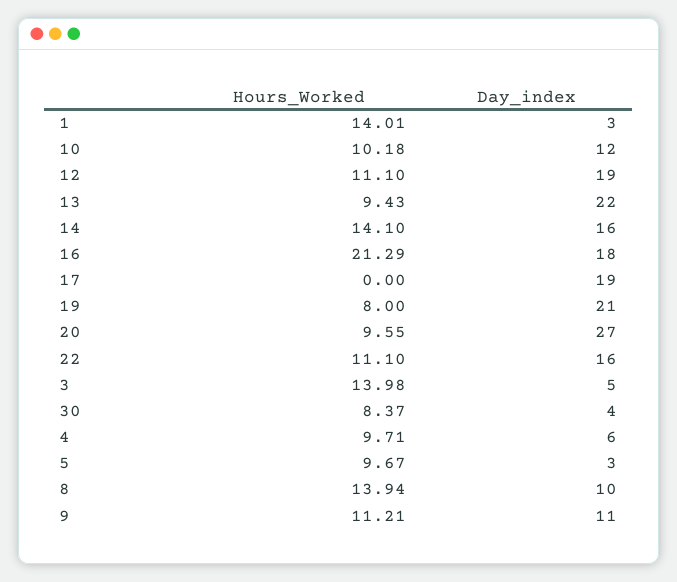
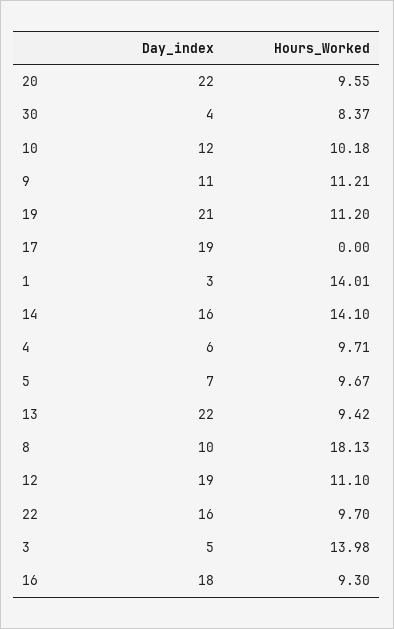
  {
    "Hours_Worked": {
      "1": 14.01,
      "10": 10.18,
      "12": 11.1,
-     "13": 9.43,
+     "13": 9.42,
      "14": 14.1,
-     "16": 21.29,
+     "16": 9.3,
      "17": 0,
-     "19": 8,
+     "19": 11.2,
      "20": 9.55,
-     "22": 11.1,
+     "22": 9.7,
      "3": 13.98,
      "30": 8.37,
      "4": 9.71,
      "5": 9.67,
-     "8": 13.94,
+     "8": 18.13,
      "9": 11.21
    },
    "Day_index": {
      "1": 3,
      "10": 12,
      "12": 19,
      "13": 22,
      "14": 16,
      "16": 18,
      "17": 19,
      "19": 21,
-     "20": 27,
+     "20": 22,
      "22": 16,
      "3": 5,
      "30": 4,
      "4": 6,
-     "5": 3,
+     "5": 7,
      "8": 10,
      "9": 11
    }
  }

